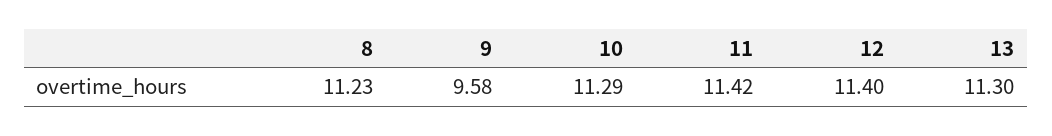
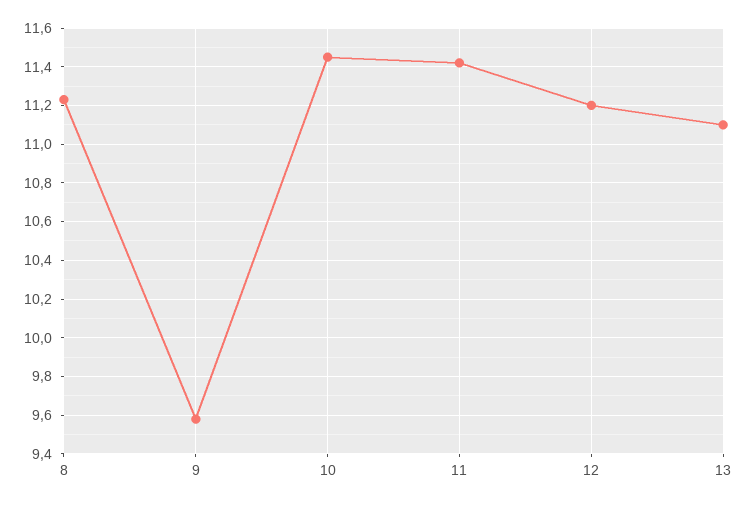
  {
    "8": 11.23,
    "9": 9.58,
-   "10": 11.29,
+   "10": 11.45,
    "11": 11.42,
-   "12": 11.4,
+   "12": 11.2,
-   "13": 11.3
+   "13": 11.1
  }

